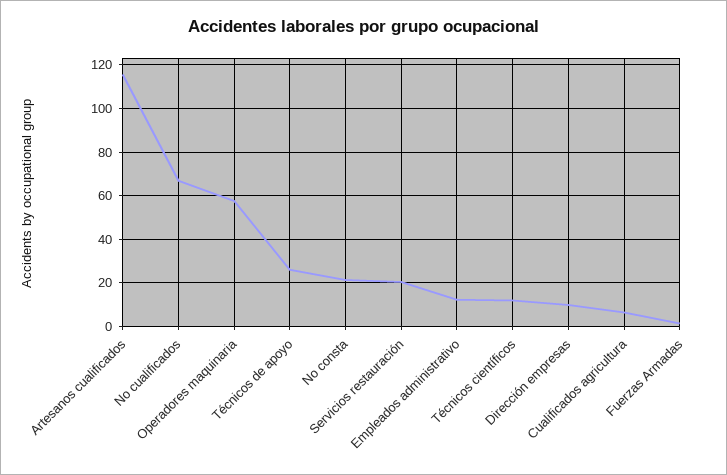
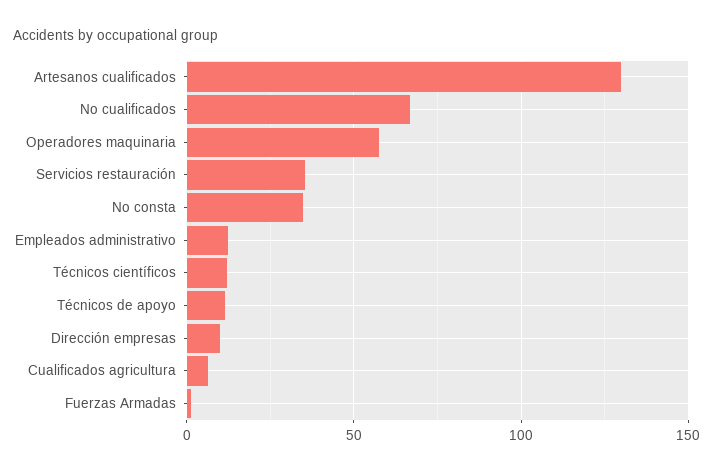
  {
-   "Artesanos cualificados": 115,
+   "Artesanos cualificados": 130,
    "No cualificados": 65,
    "Operadores maquinaria": 60,
-   "Técnicos de apoyo": 25,
+   "Técnicos de apoyo": 10,
-   "No consta": 20,
+   "No consta": 35,
-   "Servicios restauración": 20,
+   "Servicios restauración": 35,
    "Empleados administrativo": 10,
    "Técnicos científicos": 10,
    "Dirección empresas": 10,
    "Cualificados agricultura": 5,
    "Fuerzas Armadas": 0
  }

